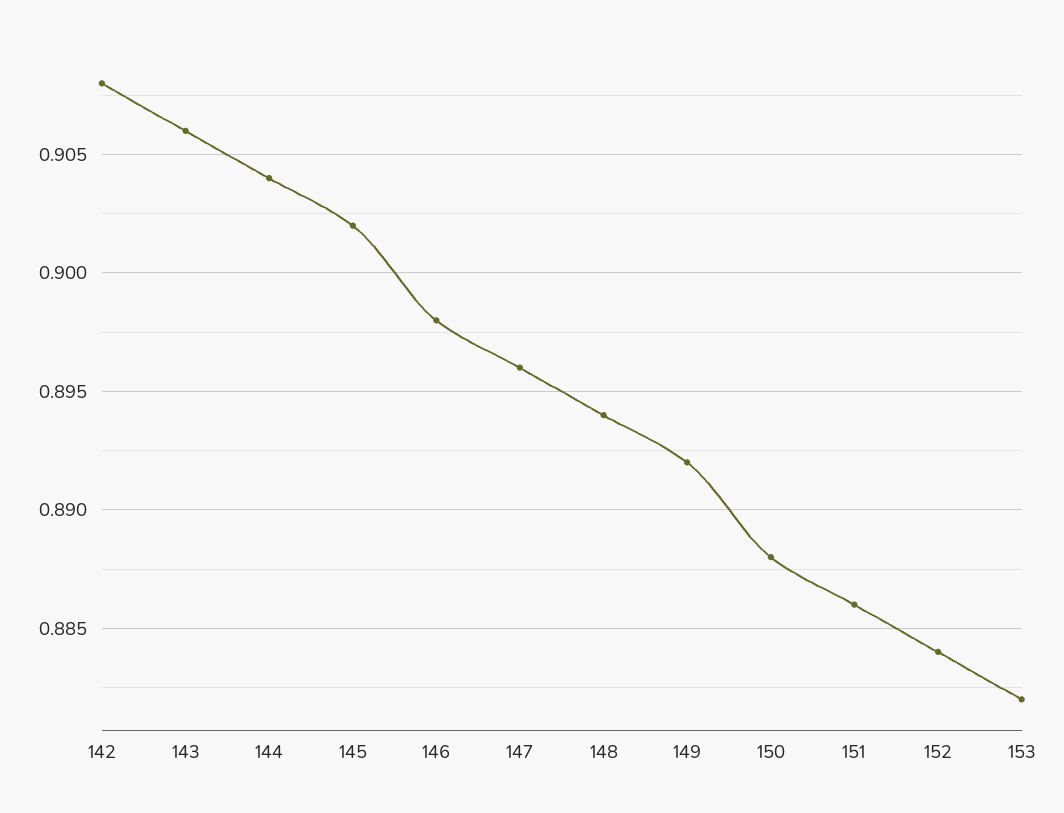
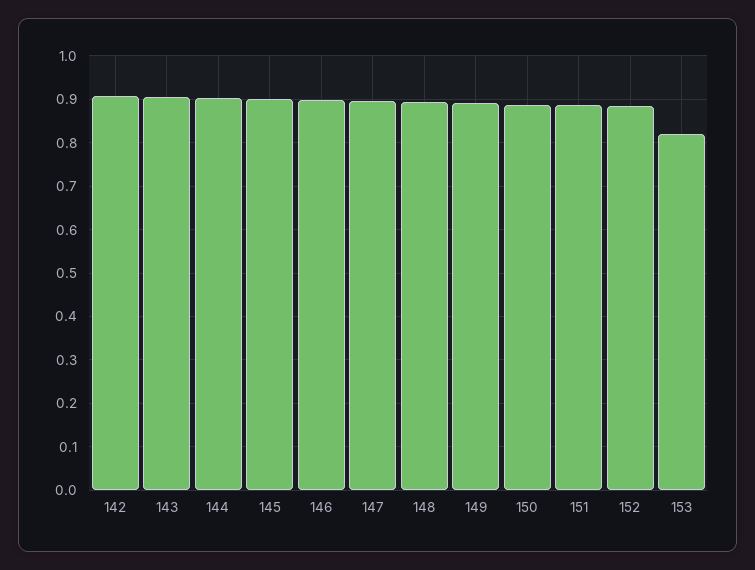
  {
    "142": 0.908,
    "143": 0.906,
    "144": 0.904,
    "145": 0.902,
    "146": 0.898,
    "147": 0.896,
    "148": 0.894,
    "149": 0.892,
    "150": 0.888,
    "151": 0.886,
    "152": 0.884,
-   "153": 0.882
+   "153": 0.82
  }

